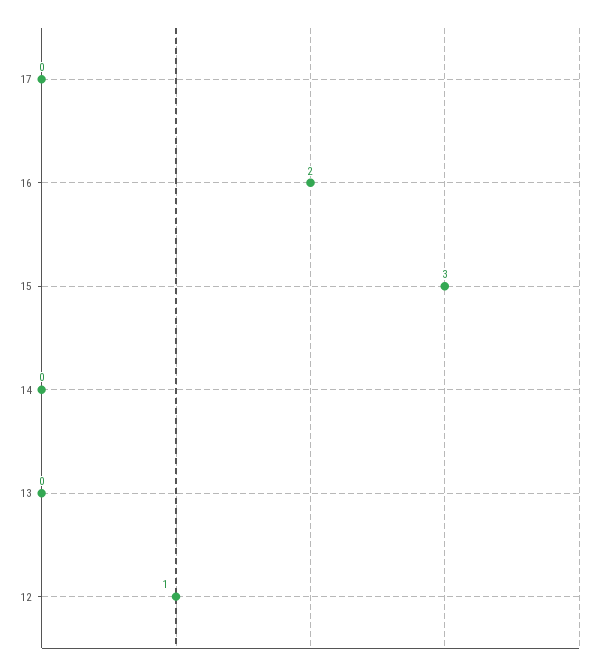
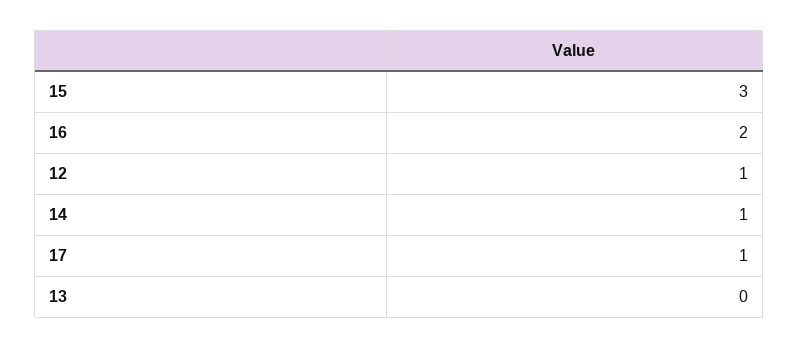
  {
-   "17": 0,
+   "17": 1,
    "16": 2,
    "15": 3,
-   "14": 0,
+   "14": 1,
    "13": 0,
    "12": 1
  }

